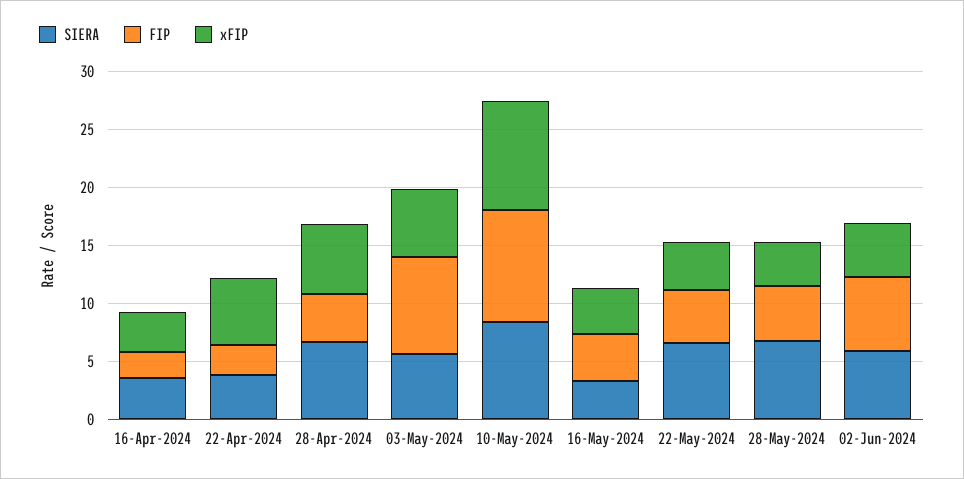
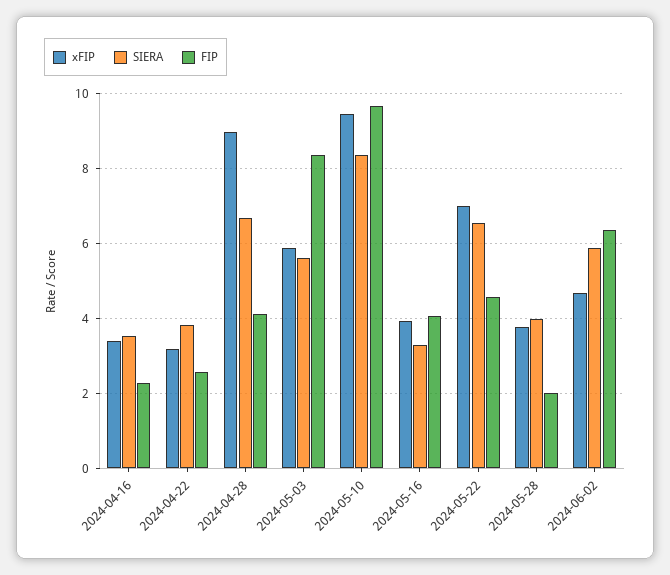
  {
    "SIERA": {
      "16-Apr-2024": 3.6,
      "22-Apr-2024": 3.8,
      "28-Apr-2024": 6.6,
      "03-May-2024": 5.6,
      "10-May-2024": 8.4,
      "16-May-2024": 3.2,
      "22-May-2024": 6.6,
-     "28-May-2024": 7,
+     "28-May-2024": 4,
      "02-Jun-2024": 5.8
    },
    "FIP": {
      "16-Apr-2024": 2.2,
      "22-Apr-2024": 2.6,
      "28-Apr-2024": 4.2,
      "03-May-2024": 8.4,
      "10-May-2024": 9.6,
      "16-May-2024": 4,
      "22-May-2024": 4.6,
-     "28-May-2024": 5,
+     "28-May-2024": 2,
      "02-Jun-2024": 6.4
    },
    "xFIP": {
      "16-Apr-2024": 3.4,
-     "22-Apr-2024": 6,
+     "22-Apr-2024": 3.2,
-     "28-Apr-2024": 6,
+     "28-Apr-2024": 9,
      "03-May-2024": 5.8,
      "10-May-2024": 9.4,
      "16-May-2024": 4,
-     "22-May-2024": 4,
+     "22-May-2024": 7,
      "28-May-2024": 3.8,
      "02-Jun-2024": 4.6
    }
  }

